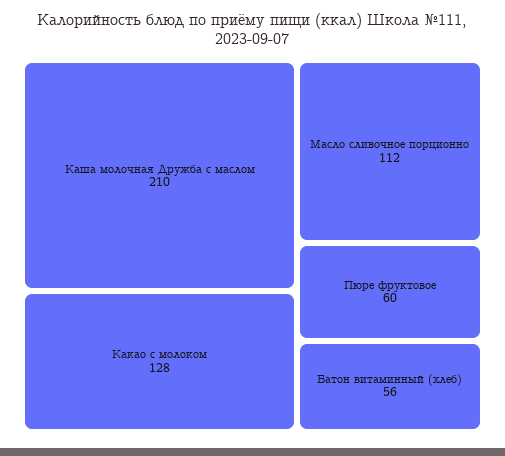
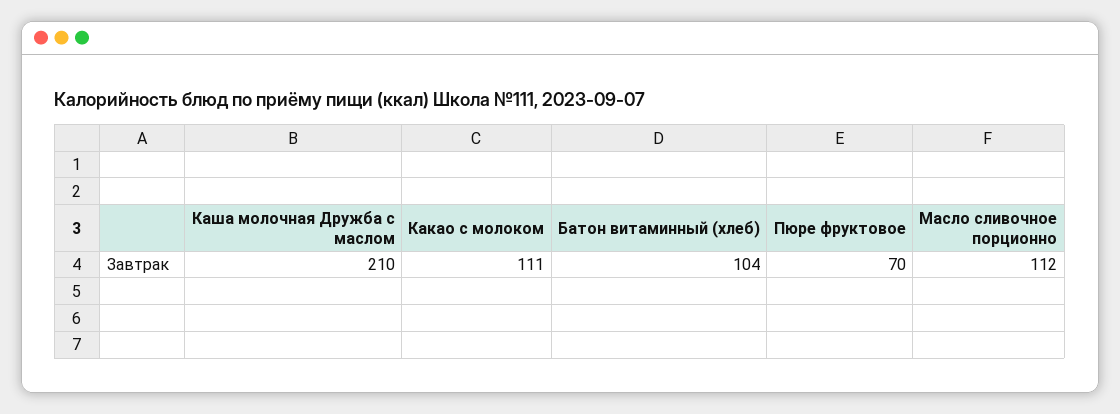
  {
    "Каша молочная Дружба с маслом": 210,
-   "Какао с молоком": 128,
+   "Какао с молоком": 111,
    "Масло сливочное порционно": 112,
-   "Пюре фруктовое": 60,
+   "Пюре фруктовое": 70,
-   "Батон витаминный (хлеб)": 56
+   "Батон витаминный (хлеб)": 104
  }

